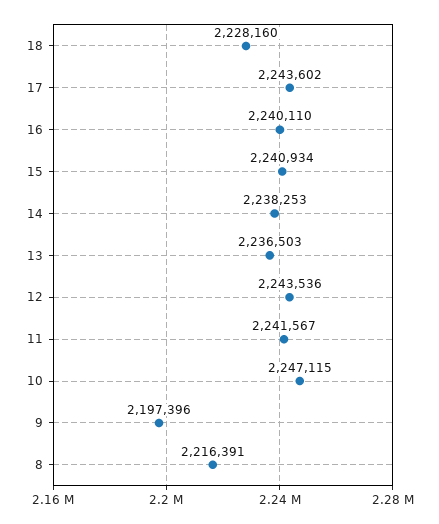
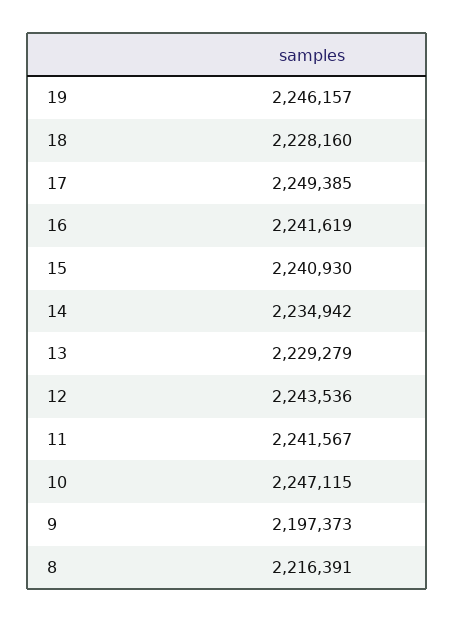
  {
    "18": 2228160,
-   "17": 2243602,
+   "17": 2249385,
-   "16": 2240110,
+   "16": 2241619,
-   "15": 2240934,
+   "15": 2240930,
-   "14": 2238253,
+   "14": 2234942,
-   "13": 2236503,
+   "13": 2229279,
    "12": 2243536,
    "11": 2241567,
    "10": 2247115,
-   "9": 2197396,
+   "9": 2197373,
-   "8": 2216391
+   "8": 2216391,
+   "19": 2246157
  }

